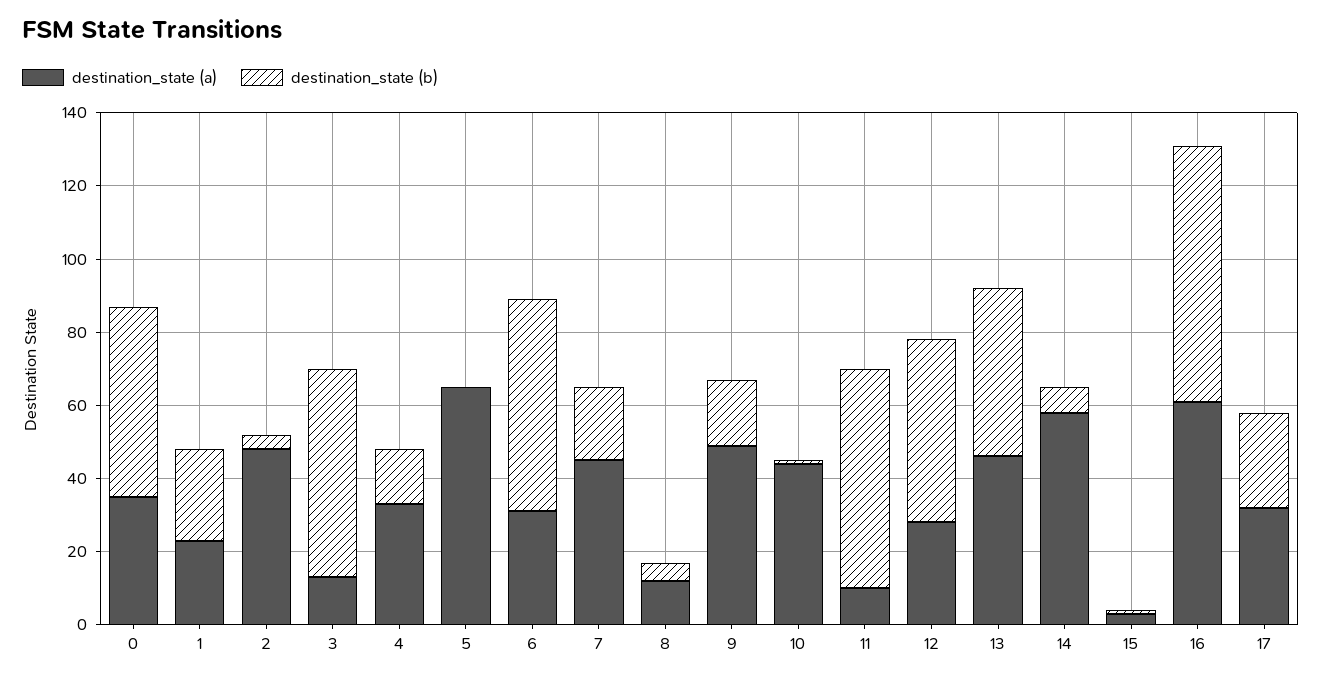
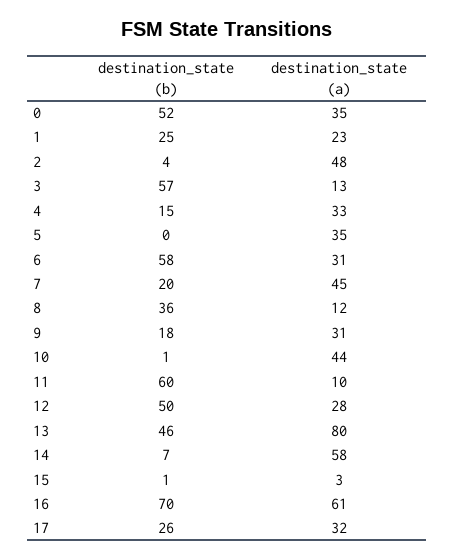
  {
    "destination_state (a)": {
      "0": 35,
      "1": 23,
      "2": 48,
      "3": 13,
      "4": 33,
-     "5": 65,
+     "5": 35,
      "6": 31,
      "7": 45,
      "8": 12,
-     "9": 50,
+     "9": 31,
      "10": 44,
      "11": 10,
      "12": 28,
-     "13": 45,
+     "13": 80,
      "14": 58,
      "15": 3,
      "16": 61,
      "17": 32
    },
    "destination_state (b)": {
      "0": 52,
      "1": 25,
      "2": 4,
      "3": 57,
      "4": 15,
      "5": 0,
      "6": 58,
      "7": 20,
-     "8": 5,
+     "8": 36,
      "9": 18,
      "10": 1,
      "11": 60,
      "12": 50,
      "13": 46,
      "14": 7,
      "15": 1,
      "16": 70,
      "17": 26
    }
  }

